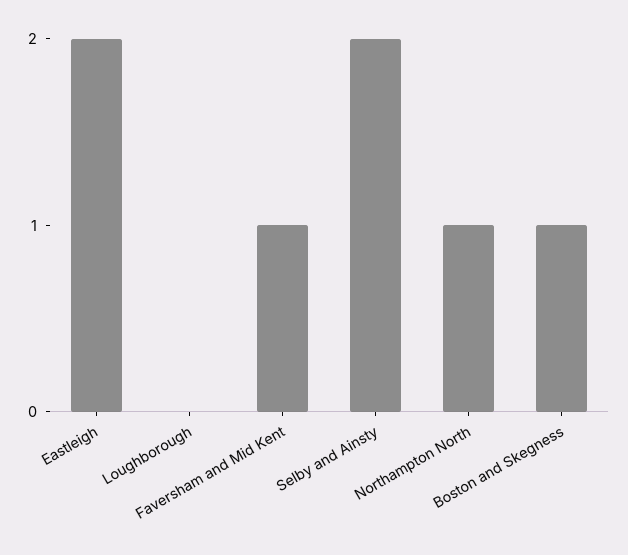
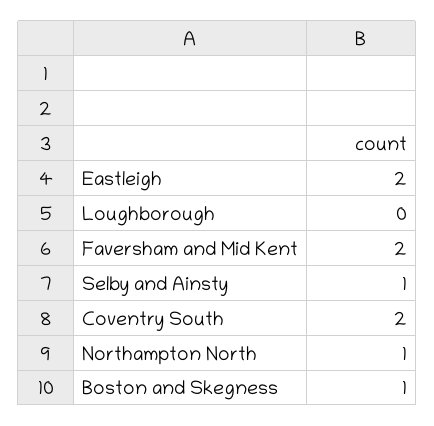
  {
    "Eastleigh": 2,
    "Loughborough": 0,
-   "Faversham and Mid Kent": 1,
+   "Faversham and Mid Kent": 2,
-   "Selby and Ainsty": 2,
+   "Selby and Ainsty": 1,
    "Northampton North": 1,
-   "Boston and Skegness": 1
+   "Boston and Skegness": 1,
+   "Coventry South": 2
  }

